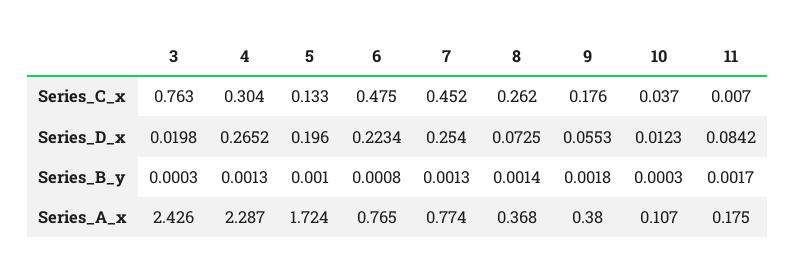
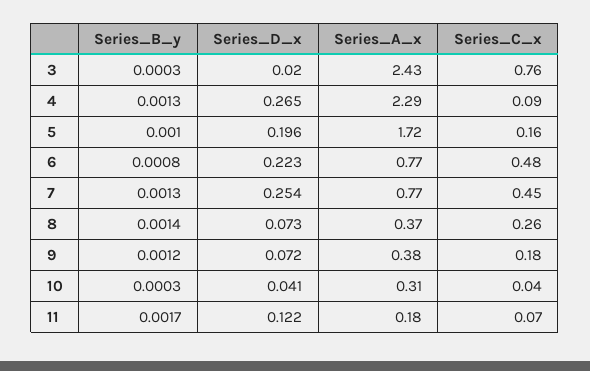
  {
    "3": {
      "Series_C_x": 0.763,
      "Series_D_x": 0.0198,
      "Series_B_y": 0.0003,
      "Series_A_x": 2.426
    },
    "4": {
-     "Series_C_x": 0.304,
+     "Series_C_x": 0.09,
      "Series_D_x": 0.2652,
      "Series_B_y": 0.0013,
      "Series_A_x": 2.287
    },
    "5": {
-     "Series_C_x": 0.133,
+     "Series_C_x": 0.16,
      "Series_D_x": 0.196,
      "Series_B_y": 0.001,
      "Series_A_x": 1.724
    },
    "6": {
      "Series_C_x": 0.475,
      "Series_D_x": 0.2234,
      "Series_B_y": 0.0008,
      "Series_A_x": 0.765
    },
    "7": {
      "Series_C_x": 0.452,
      "Series_D_x": 0.254,
      "Series_B_y": 0.0013,
      "Series_A_x": 0.774
    },
    "8": {
      "Series_C_x": 0.262,
      "Series_D_x": 0.0725,
      "Series_B_y": 0.0014,
      "Series_A_x": 0.368
    },
    "9": {
      "Series_C_x": 0.176,
-     "Series_D_x": 0.0553,
+     "Series_D_x": 0.072,
-     "Series_B_y": 0.0018,
+     "Series_B_y": 0.0012,
      "Series_A_x": 0.38
    },
    "10": {
      "Series_C_x": 0.037,
-     "Series_D_x": 0.0123,
+     "Series_D_x": 0.041,
      "Series_B_y": 0.0003,
-     "Series_A_x": 0.107
+     "Series_A_x": 0.31
    },
    "11": {
-     "Series_C_x": 0.007,
+     "Series_C_x": 0.07,
-     "Series_D_x": 0.0842,
+     "Series_D_x": 0.122,
      "Series_B_y": 0.0017,
      "Series_A_x": 0.175
    }
  }

